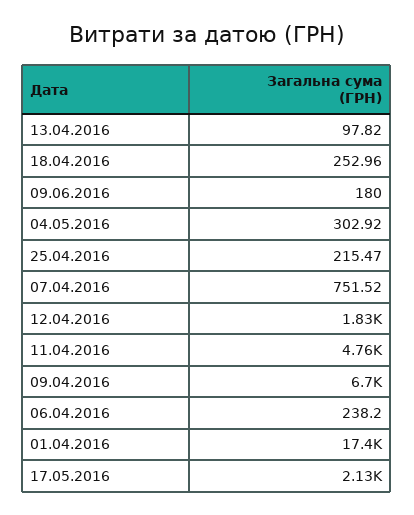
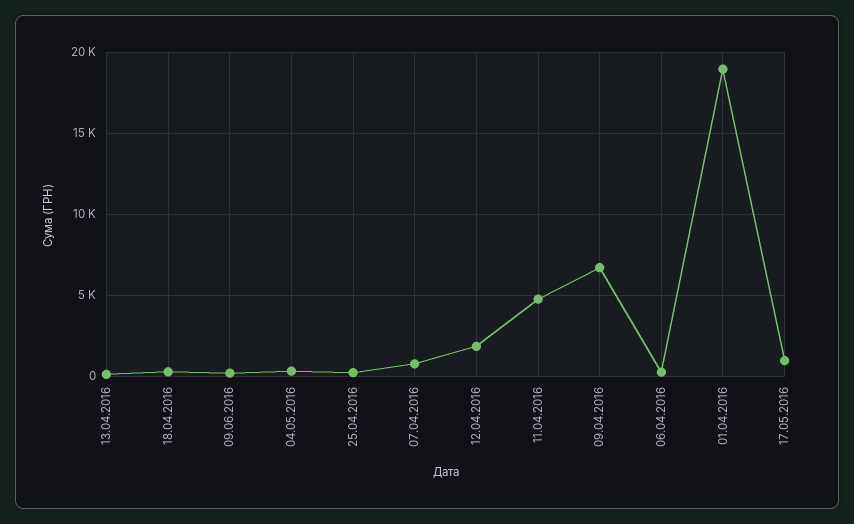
  {
    "13.04.2016": 97.82,
    "18.04.2016": 252.96,
    "09.06.2016": 180,
    "04.05.2016": 302.92,
    "25.04.2016": 215.47,
    "07.04.2016": 751.52,
    "12.04.2016": 1830,
    "11.04.2016": 4760,
    "09.04.2016": 6700,
    "06.04.2016": 238.2,
-   "01.04.2016": 17400,
+   "01.04.2016": 19000,
-   "17.05.2016": 2130
+   "17.05.2016": 1000
  }

